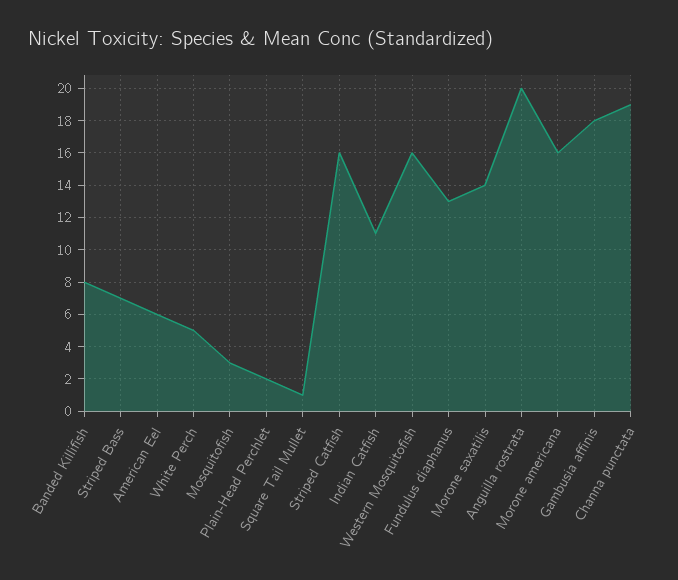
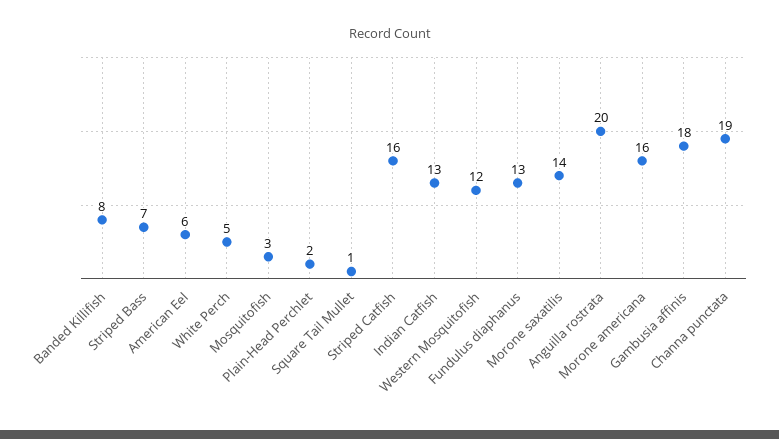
  {
    "Banded Killifish": 8,
    "Striped Bass": 7,
    "American Eel": 6,
    "White Perch": 5,
    "Mosquitofish": 3,
    "Plain-Head Perchlet": 2,
    "Square Tail Mullet": 1,
    "Striped Catfish": 16,
-   "Indian Catfish": 11,
+   "Indian Catfish": 13,
-   "Western Mosquitofish": 16,
+   "Western Mosquitofish": 12,
    "Fundulus diaphanus": 13,
    "Morone saxatilis": 14,
    "Anguilla rostrata": 20,
    "Morone americana": 16,
    "Gambusia affinis": 18,
    "Channa punctata": 19
  }

